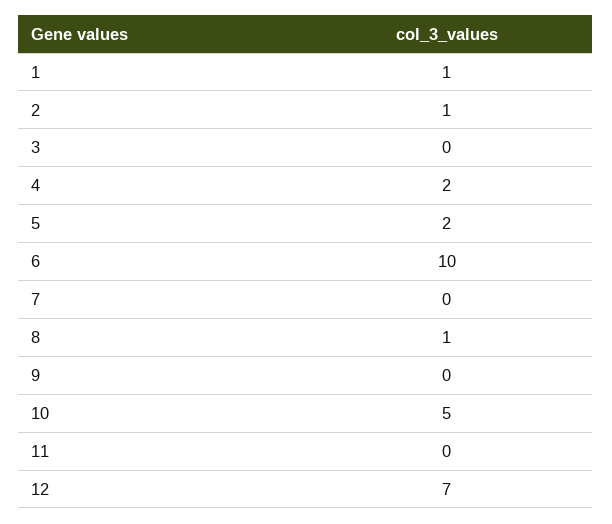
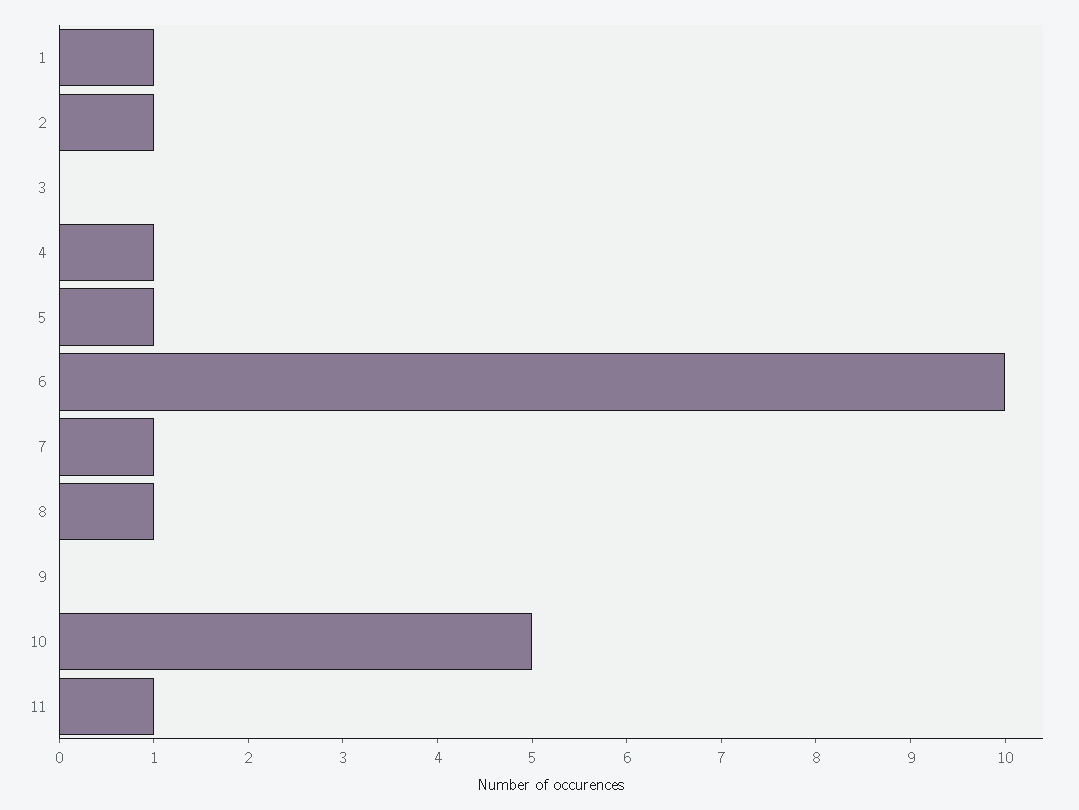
  {
    "1": 1,
    "2": 1,
    "3": 0,
-   "4": 2,
+   "4": 1,
-   "5": 2,
+   "5": 1,
    "6": 10,
-   "7": 0,
+   "7": 1,
    "8": 1,
    "9": 0,
    "10": 5,
-   "11": 0,
+   "11": 1
-   "12": 7
  }

